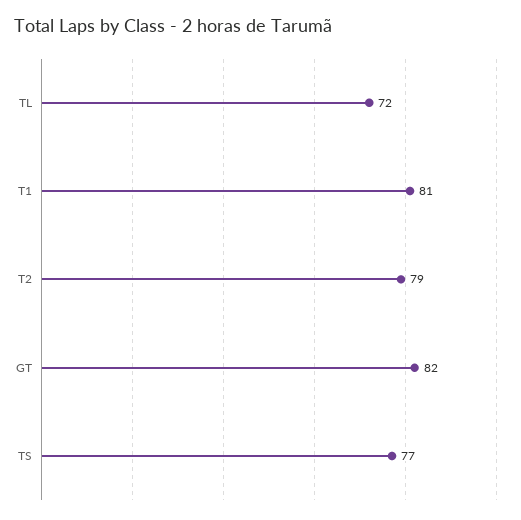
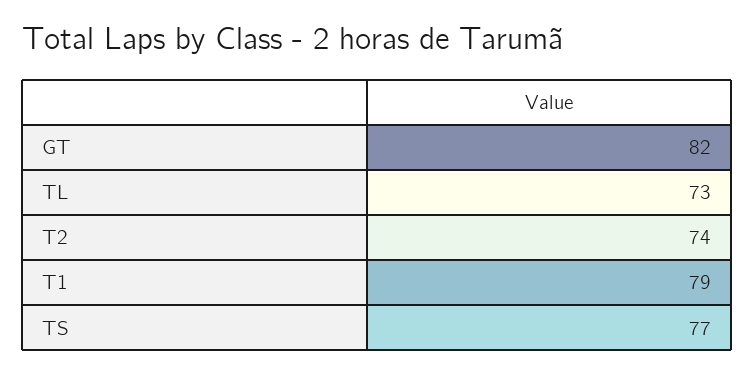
  {
-   "TL": 72,
+   "TL": 73,
-   "T1": 81,
+   "T1": 79,
-   "T2": 79,
+   "T2": 74,
    "GT": 82,
    "TS": 77
  }

